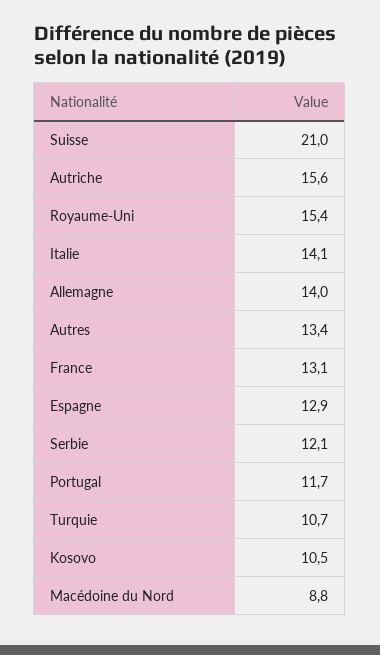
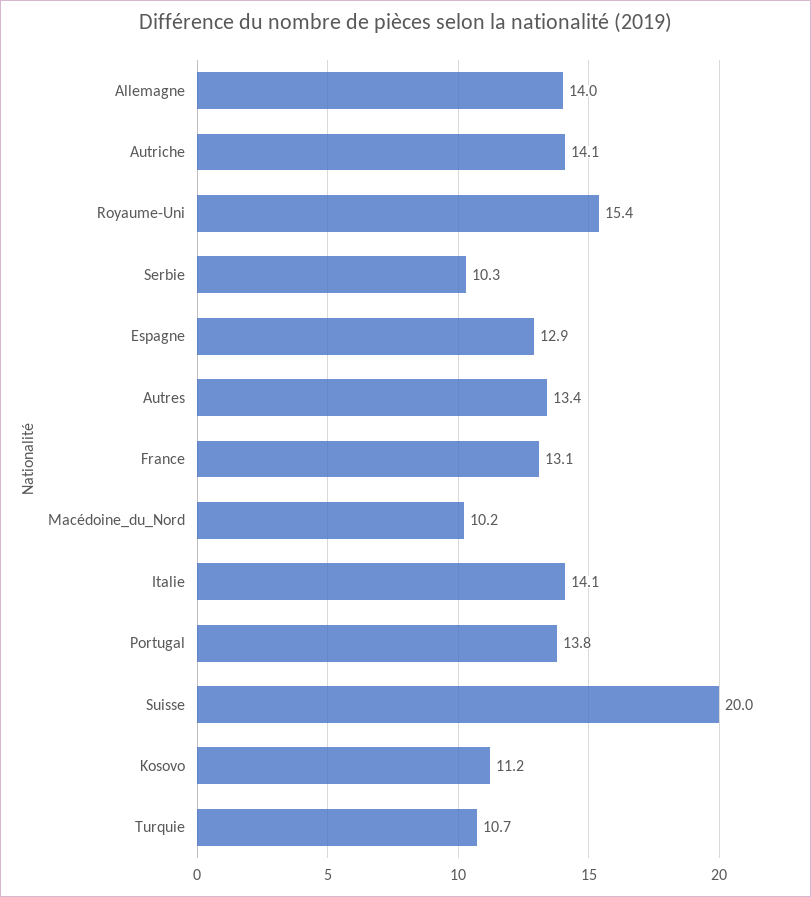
  {
-   "Suisse": 21,
+   "Suisse": 20,
-   "Autriche": 15.6,
+   "Autriche": 14.1,
    "Royaume-Uni": 15.4,
    "Italie": 14.1,
    "Allemagne": 14,
    "Autres": 13.4,
    "France": 13.1,
    "Espagne": 12.9,
-   "Serbie": 12.1,
+   "Serbie": 10.3,
-   "Portugal": 11.7,
+   "Portugal": 13.8,
    "Turquie": 10.7,
-   "Kosovo": 10.5,
+   "Kosovo": 11.2,
-   "Macédoine du Nord": 8.8
+   "Macédoine du Nord": 10.2
  }

